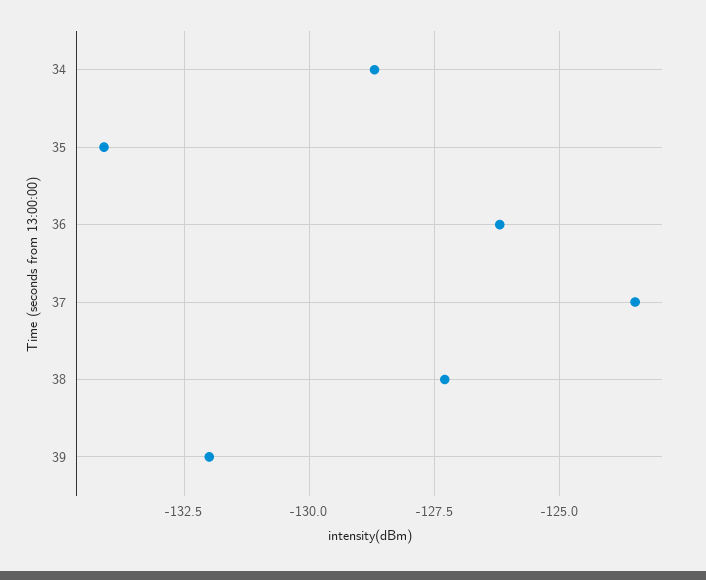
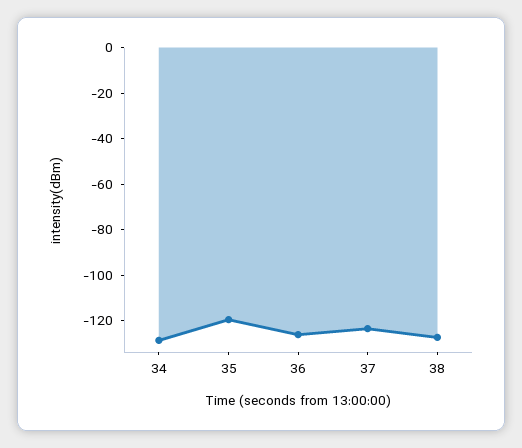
  {
    "34": -128.5,
-   "35": -134,
+   "35": -120,
    "36": -126,
    "37": -123.5,
-   "38": -127.5,
+   "38": -127.5
-   "39": -132
  }

